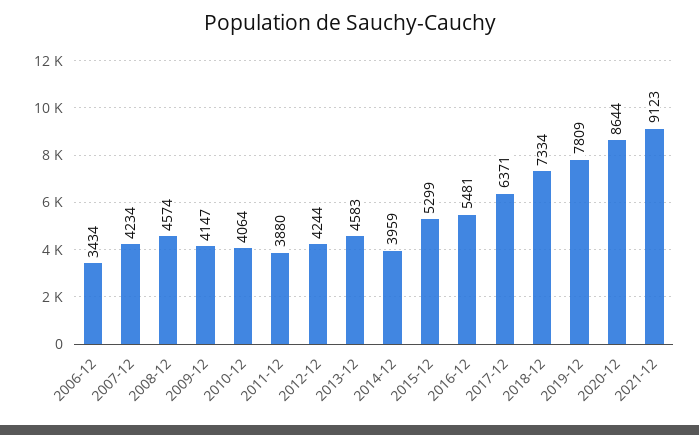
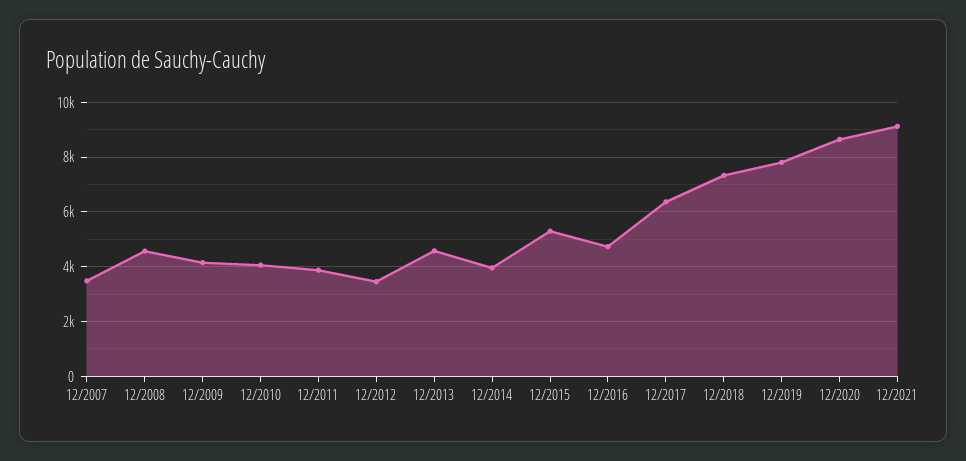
  {
-   "2006-12": 3434,
-   "2007-12": 4234,
+   "2007-12": 3500,
    "2008-12": 4574,
    "2009-12": 4147,
    "2010-12": 4064,
    "2011-12": 3880,
-   "2012-12": 4244,
+   "2012-12": 3500,
    "2013-12": 4583,
    "2014-12": 3959,
    "2015-12": 5299,
-   "2016-12": 5481,
+   "2016-12": 4750,
    "2017-12": 6371,
    "2018-12": 7334,
    "2019-12": 7809,
    "2020-12": 8644,
    "2021-12": 9123
  }

